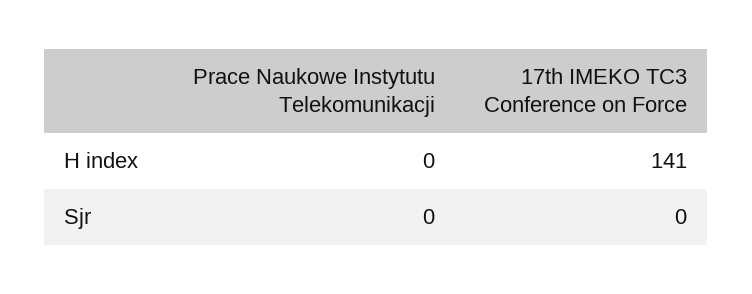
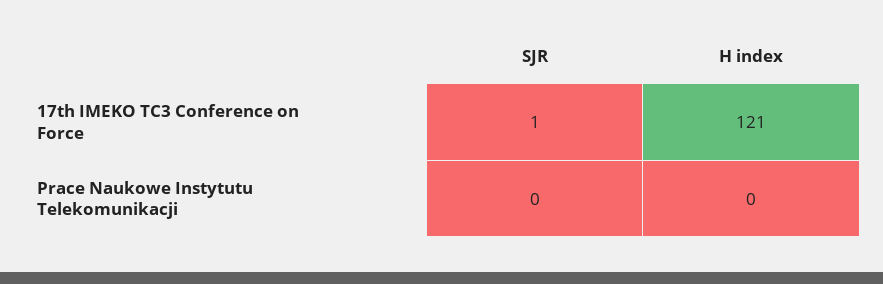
  {
    "Prace Naukowe Instytutu Telekomunikacji": {
      "H index": 0,
      "Sjr": 0
    },
    "17th IMEKO TC3 Conference on Force": {
-     "H index": 141,
+     "H index": 121,
-     "Sjr": 0
+     "Sjr": 1
    }
  }

